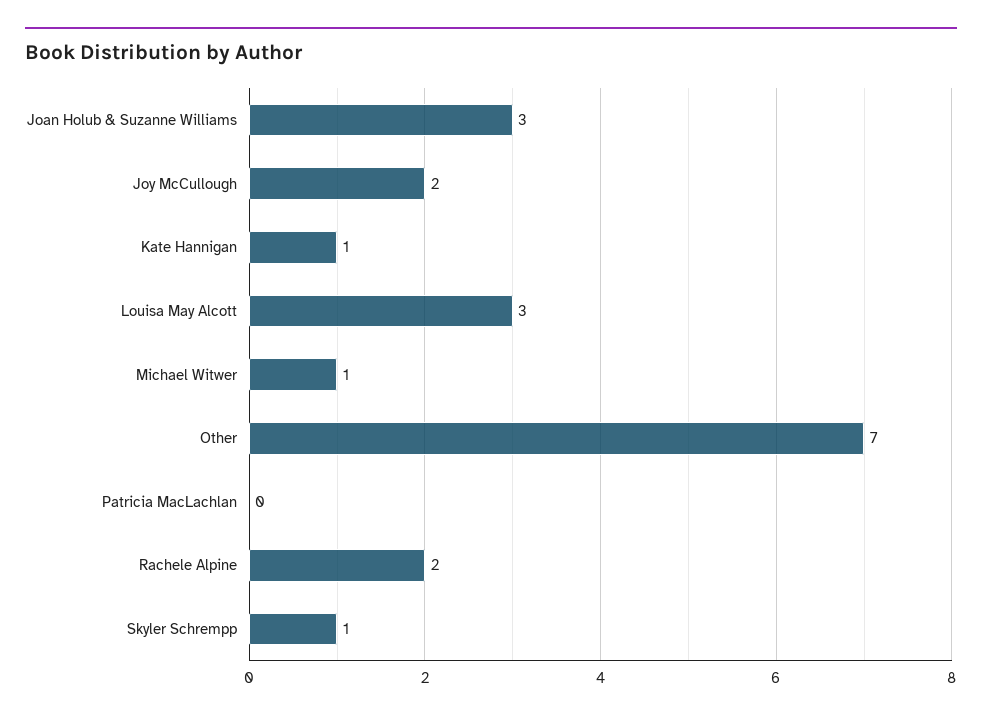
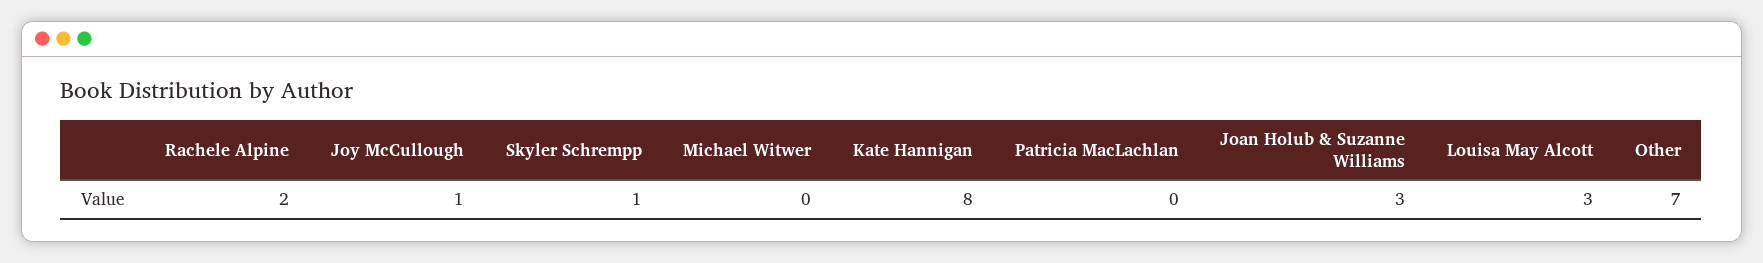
  {
    "Joan Holub & Suzanne Williams": 3,
-   "Joy McCullough": 2,
+   "Joy McCullough": 1,
-   "Kate Hannigan": 1,
+   "Kate Hannigan": 8,
    "Louisa May Alcott": 3,
-   "Michael Witwer": 1,
+   "Michael Witwer": 0,
    "Other": 7,
    "Patricia MacLachlan": 0,
    "Rachele Alpine": 2,
    "Skyler Schrempp": 1
  }

